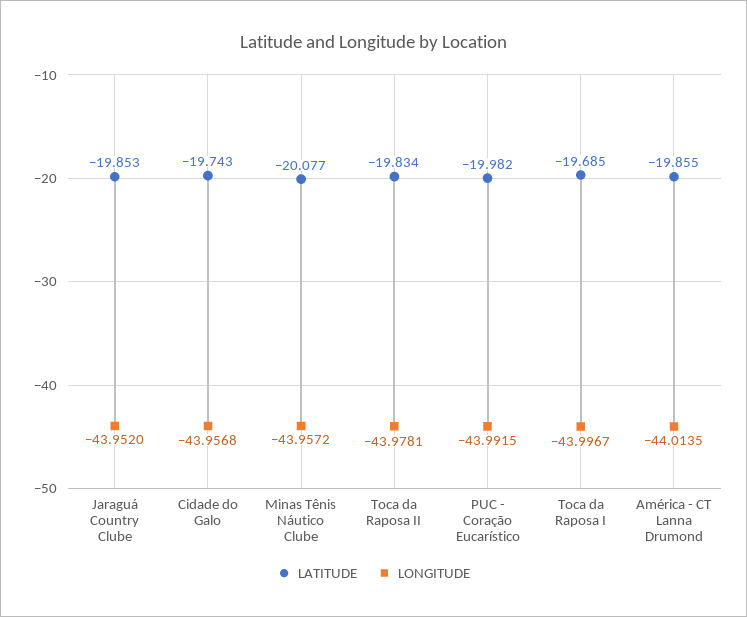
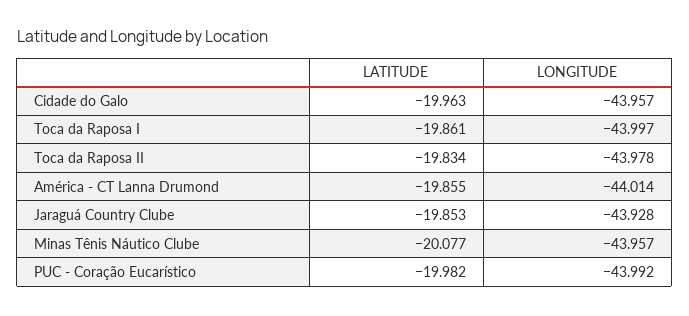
  {
    "LATITUDE": {
      "Jaraguá Country Clube": -19.853,
-     "Cidade do Galo": -19.743,
+     "Cidade do Galo": -19.963,
      "Minas Tênis Náutico Clube": -20.077,
      "Toca da Raposa II": -19.834,
      "PUC - Coração Eucarístico": -19.982,
-     "Toca da Raposa I": -19.685,
+     "Toca da Raposa I": -19.861,
      "América - CT Lanna Drumond": -19.855
    },
    "LONGITUDE": {
-     "Jaraguá Country Clube": -43.952,
+     "Jaraguá Country Clube": -43.928,
      "Cidade do Galo": -43.9568,
      "Minas Tênis Náutico Clube": -43.9572,
      "Toca da Raposa II": -43.9781,
      "PUC - Coração Eucarístico": -43.9915,
      "Toca da Raposa I": -43.9967,
      "América - CT Lanna Drumond": -44.0135
    }
  }

